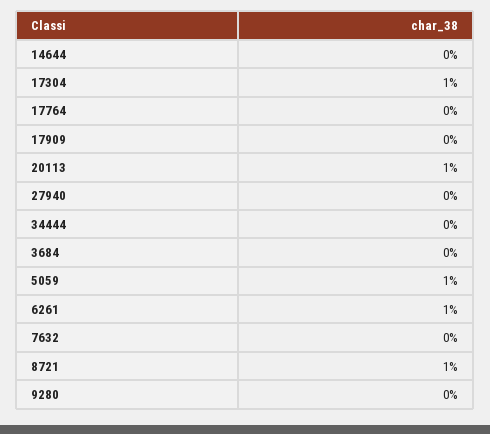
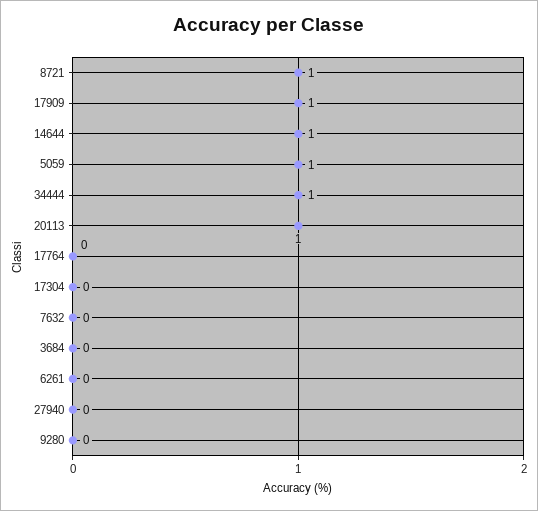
  {
-   "14644": 0,
+   "14644": 1,
-   "17304": 1,
+   "17304": 0,
    "17764": 0,
-   "17909": 0,
+   "17909": 1,
    "20113": 1,
    "27940": 0,
-   "34444": 0,
+   "34444": 1,
    "3684": 0,
    "5059": 1,
-   "6261": 1,
+   "6261": 0,
    "7632": 0,
    "8721": 1,
    "9280": 0
  }

